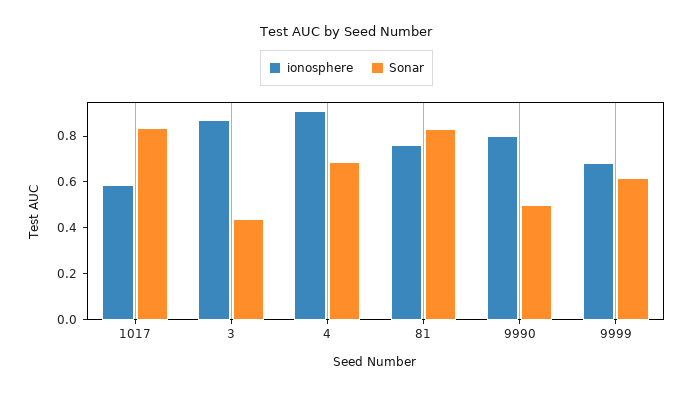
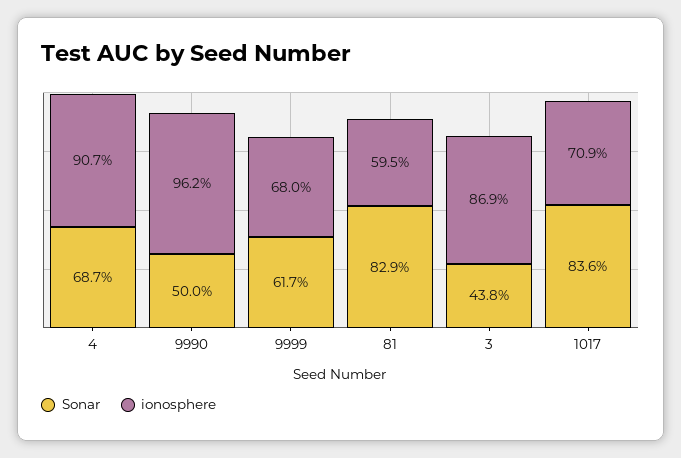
  {
    "ionosphere": {
-     "1017": 0.6,
+     "1017": 0.709,
      "3": 0.869,
      "4": 0.907,
-     "81": 0.75,
+     "81": 0.595,
-     "9990": 0.8,
+     "9990": 0.962,
      "9999": 0.68
    },
    "Sonar": {
      "1017": 0.836,
      "3": 0.438,
      "4": 0.687,
      "81": 0.829,
      "9990": 0.5,
      "9999": 0.617
    }
  }

